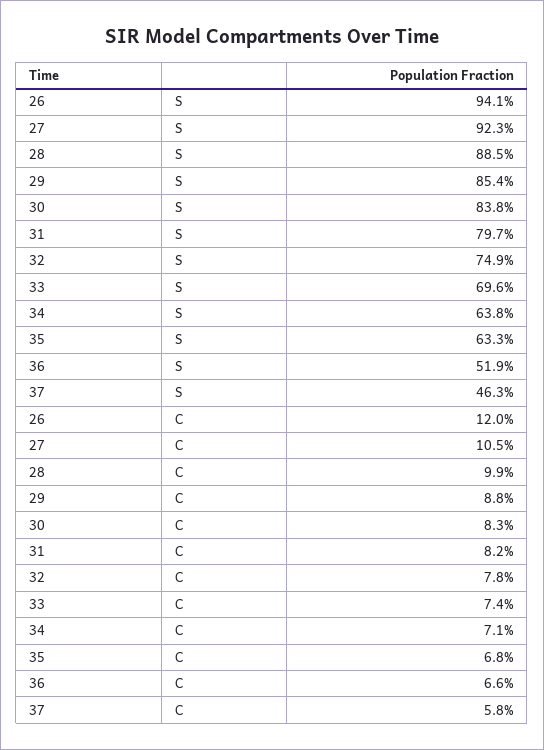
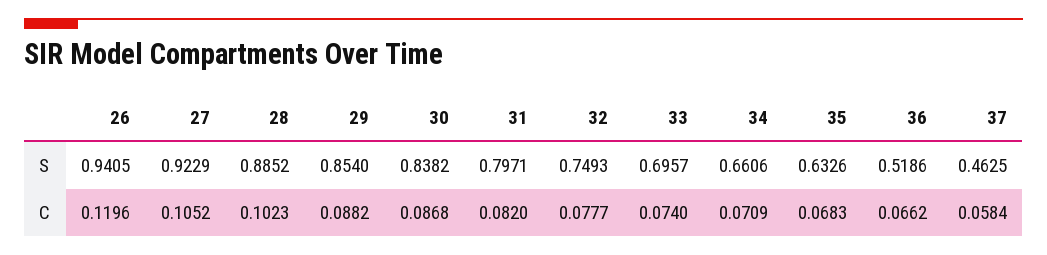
  {
    "26": {
      "S": 0.9405,
      "C": 0.1196
    },
    "27": {
      "S": 0.9229,
      "C": 0.1052
    },
    "28": {
      "S": 0.8852,
-     "C": 0.099
+     "C": 0.1023
    },
    "29": {
      "S": 0.854,
      "C": 0.0882
    },
    "30": {
      "S": 0.8382,
-     "C": 0.083
+     "C": 0.0868
    },
    "31": {
      "S": 0.7971,
      "C": 0.082
    },
    "32": {
      "S": 0.7493,
      "C": 0.0777
    },
    "33": {
      "S": 0.6957,
      "C": 0.074
    },
    "34": {
-     "S": 0.638,
+     "S": 0.6606,
      "C": 0.0709
    },
    "35": {
      "S": 0.6326,
      "C": 0.0683
    },
    "36": {
      "S": 0.5186,
      "C": 0.0662
    },
    "37": {
      "S": 0.4625,
      "C": 0.0584
    }
  }

